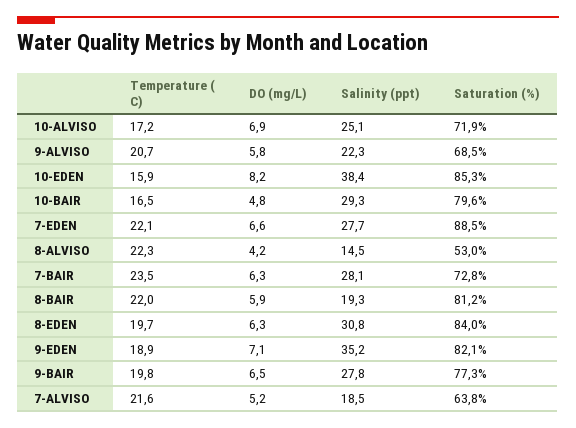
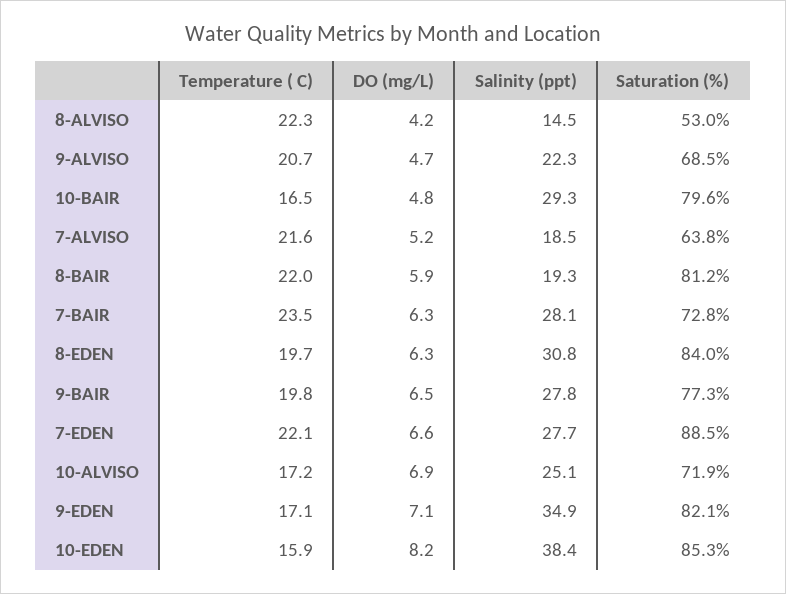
  {
    "Temperature ( C)": {
      "10-ALVISO": 17.2,
      "9-ALVISO": 20.7,
      "10-EDEN": 15.9,
      "10-BAIR": 16.5,
      "7-EDEN": 22.1,
      "8-ALVISO": 22.3,
      "7-BAIR": 23.5,
      "8-BAIR": 22,
      "8-EDEN": 19.7,
-     "9-EDEN": 18.9,
+     "9-EDEN": 17.1,
      "9-BAIR": 19.8,
      "7-ALVISO": 21.6
    },
    "DO (mg/L)": {
      "10-ALVISO": 6.9,
-     "9-ALVISO": 5.8,
+     "9-ALVISO": 4.7,
      "10-EDEN": 8.2,
      "10-BAIR": 4.8,
      "7-EDEN": 6.6,
      "8-ALVISO": 4.2,
      "7-BAIR": 6.3,
      "8-BAIR": 5.9,
      "8-EDEN": 6.3,
      "9-EDEN": 7.1,
      "9-BAIR": 6.5,
      "7-ALVISO": 5.2
    },
    "Salinity (ppt)": {
      "10-ALVISO": 25.1,
      "9-ALVISO": 22.3,
      "10-EDEN": 38.4,
      "10-BAIR": 29.3,
      "7-EDEN": 27.7,
      "8-ALVISO": 14.5,
      "7-BAIR": 28.1,
      "8-BAIR": 19.3,
      "8-EDEN": 30.8,
-     "9-EDEN": 35.2,
+     "9-EDEN": 34.9,
      "9-BAIR": 27.8,
      "7-ALVISO": 18.5
    },
    "Saturation (%)": {
      "10-ALVISO": 71.9,
      "9-ALVISO": 68.5,
      "10-EDEN": 85.3,
      "10-BAIR": 79.6,
      "7-EDEN": 88.5,
      "8-ALVISO": 53,
      "7-BAIR": 72.8,
      "8-BAIR": 81.2,
      "8-EDEN": 84,
      "9-EDEN": 82.1,
      "9-BAIR": 77.3,
      "7-ALVISO": 63.8
    }
  }

